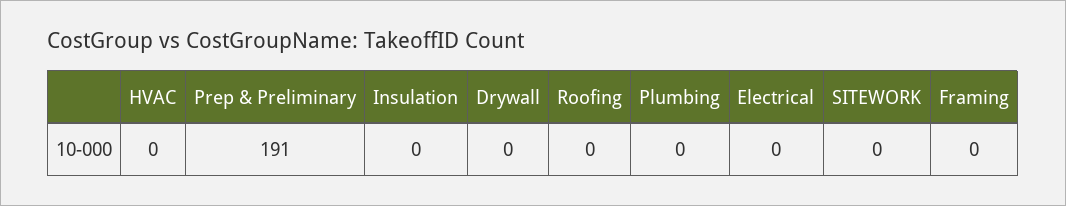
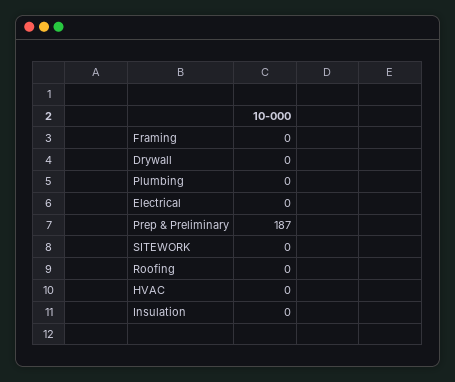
  {
    "HVAC": 0,
-   "Prep & Preliminary": 191,
+   "Prep & Preliminary": 187,
    "Insulation": 0,
    "Drywall": 0,
    "Roofing": 0,
    "Plumbing": 0,
    "Electrical": 0,
    "SITEWORK": 0,
    "Framing": 0
  }

